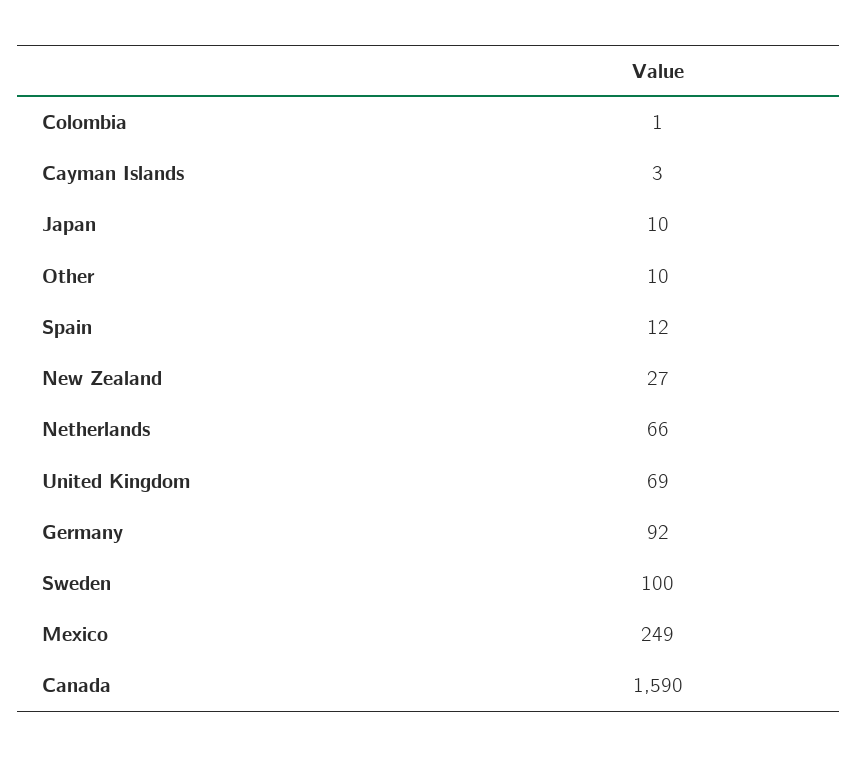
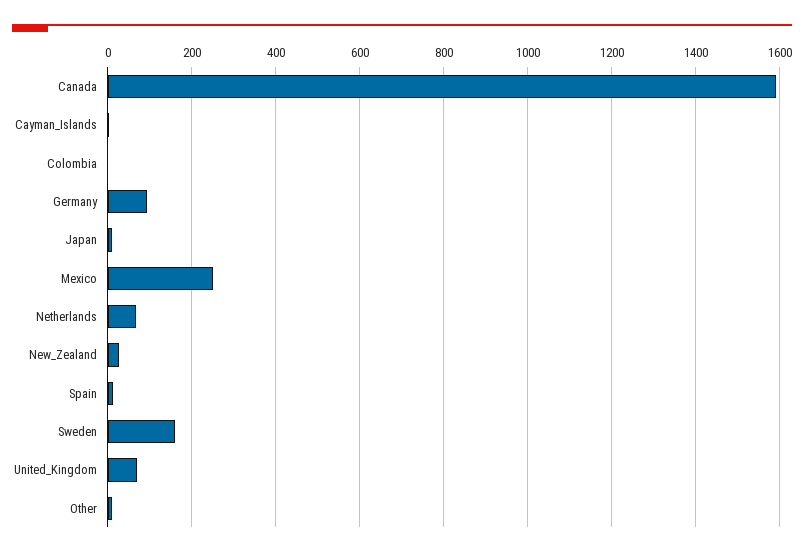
  {
    "Colombia": 1,
    "Cayman Islands": 3,
    "Japan": 10,
    "Other": 10,
    "Spain": 12,
    "New Zealand": 27,
    "Netherlands": 66,
    "United Kingdom": 69,
    "Germany": 92,
-   "Sweden": 100,
+   "Sweden": 160,
    "Mexico": 249,
    "Canada": 1590
  }

